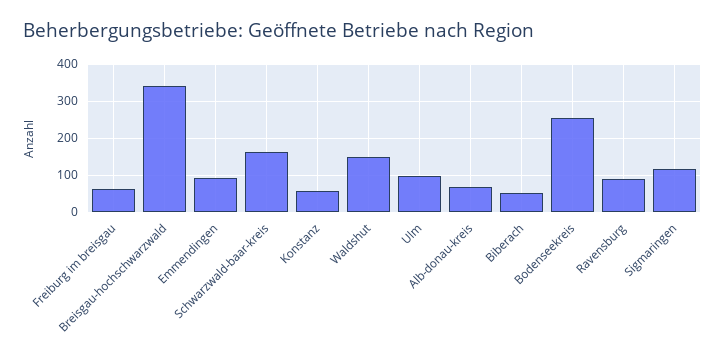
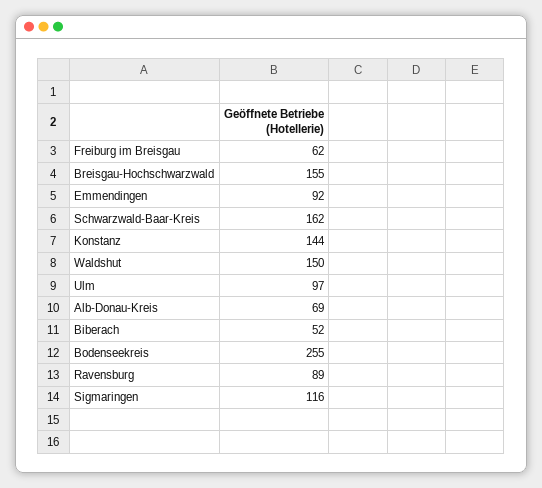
  {
    "Freiburg im breisgau": 62,
-   "Breisgau-hochschwarzwald": 340,
+   "Breisgau-hochschwarzwald": 155,
    "Emmendingen": 92,
    "Schwarzwald-baar-kreis": 162,
-   "Konstanz": 60,
+   "Konstanz": 144,
    "Waldshut": 150,
    "Ulm": 97,
    "Alb-donau-kreis": 69,
    "Biberach": 52,
    "Bodenseekreis": 255,
    "Ravensburg": 89,
    "Sigmaringen": 116
  }

